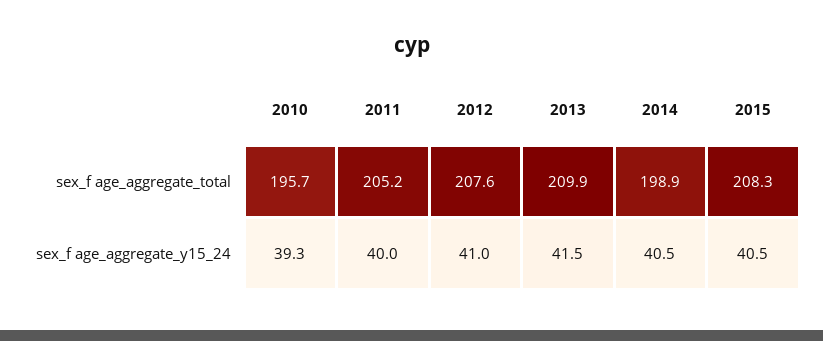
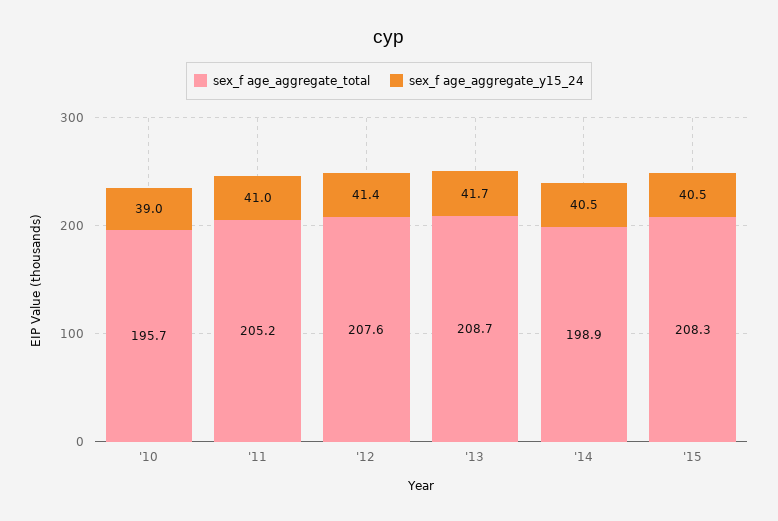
  {
    "sex_f age_aggregate_total": {
      "2010": 195.7,
      "2011": 205.2,
      "2012": 207.6,
-     "2013": 209.9,
+     "2013": 208.7,
      "2014": 198.9,
      "2015": 208.3
    },
    "sex_f age_aggregate_y15_24": {
-     "2010": 39.3,
+     "2010": 39,
-     "2011": 40,
+     "2011": 41,
-     "2012": 41,
+     "2012": 41.4,
-     "2013": 41.5,
+     "2013": 41.7,
      "2014": 40.5,
      "2015": 40.5
    }
  }

